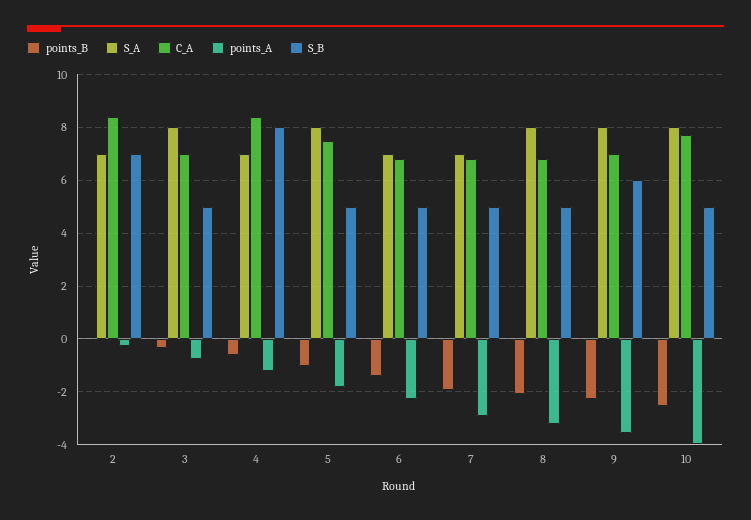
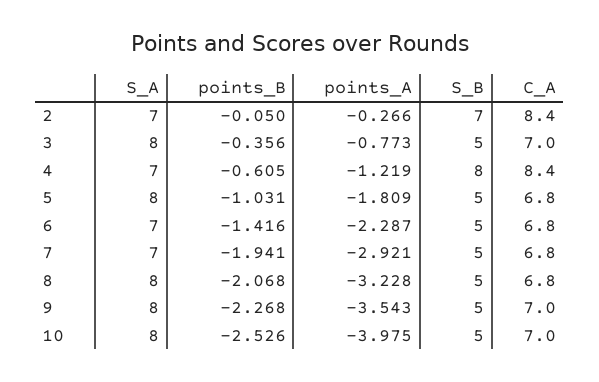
  {
    "points_B": {
      "2": -0.05,
      "3": -0.356,
      "4": -0.605,
      "5": -1.031,
      "6": -1.416,
      "7": -1.941,
      "8": -2.068,
      "9": -2.268,
      "10": -2.526
    },
    "S_A": {
      "2": 7,
      "3": 8,
      "4": 7,
      "5": 8,
      "6": 7,
      "7": 7,
      "8": 8,
      "9": 8,
      "10": 8
    },
    "C_A": {
      "2": 8.4,
      "3": 7,
      "4": 8.4,
-     "5": 7.5,
+     "5": 6.8,
      "6": 6.8,
      "7": 6.8,
      "8": 6.8,
      "9": 7,
-     "10": 7.75
+     "10": 7
    },
    "points_A": {
      "2": -0.266,
      "3": -0.773,
      "4": -1.219,
      "5": -1.809,
      "6": -2.287,
      "7": -2.921,
      "8": -3.228,
      "9": -3.543,
      "10": -3.975
    },
    "S_B": {
      "2": 7,
      "3": 5,
      "4": 8,
      "5": 5,
      "6": 5,
      "7": 5,
      "8": 5,
-     "9": 6,
+     "9": 5,
      "10": 5
    }
  }

